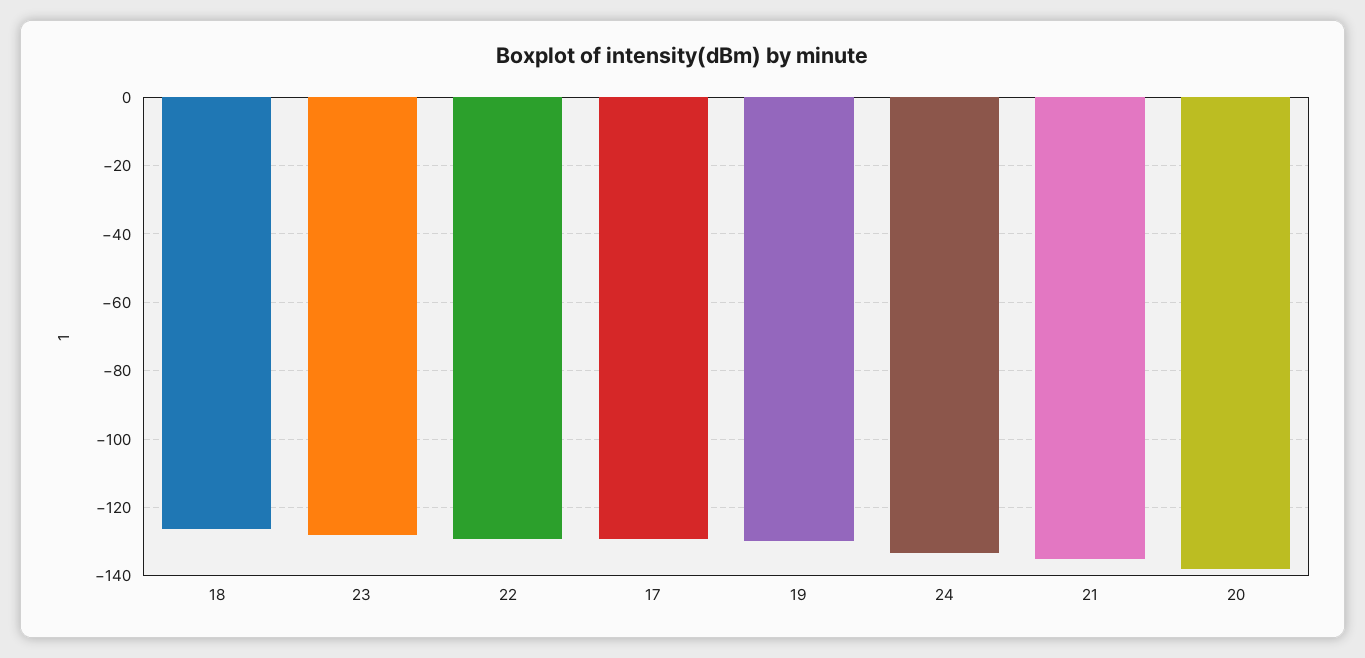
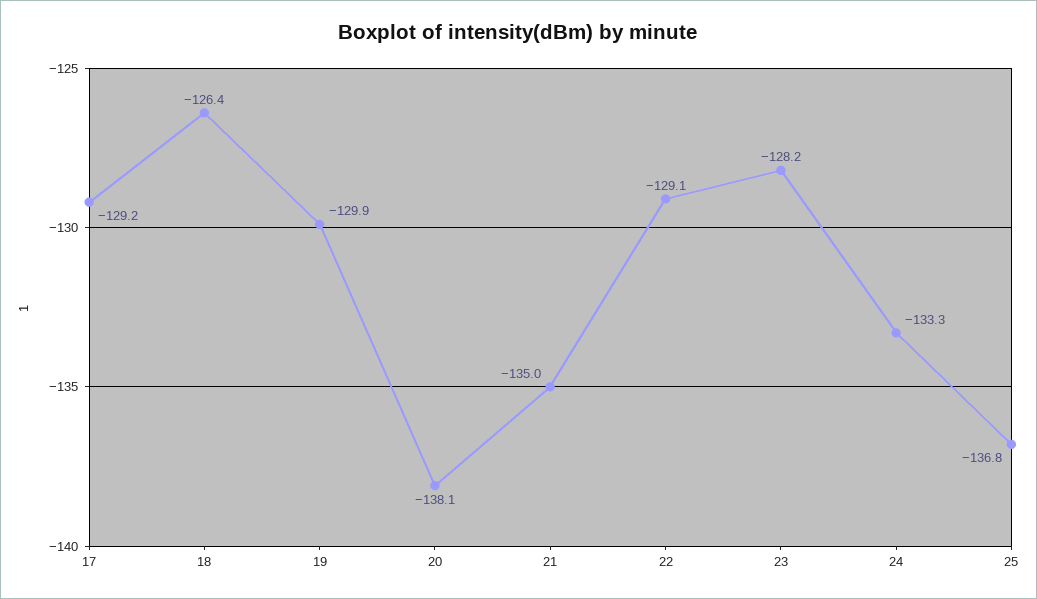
  {
    "18": -126.4,
    "23": -128.2,
    "22": -129.1,
    "17": -129.2,
    "19": -129.9,
    "24": -133.3,
    "21": -135,
-   "20": -138.1
+   "20": -138.1,
+   "25": -136.8
  }

